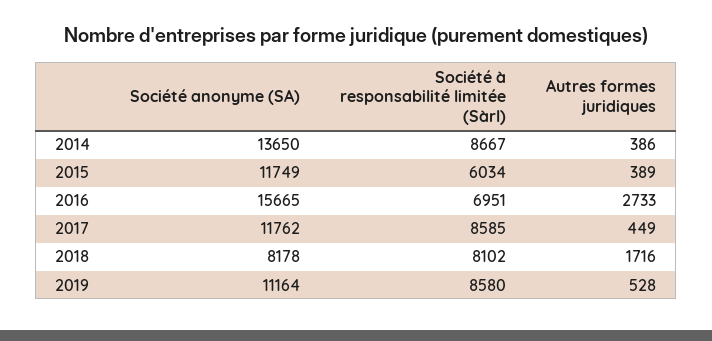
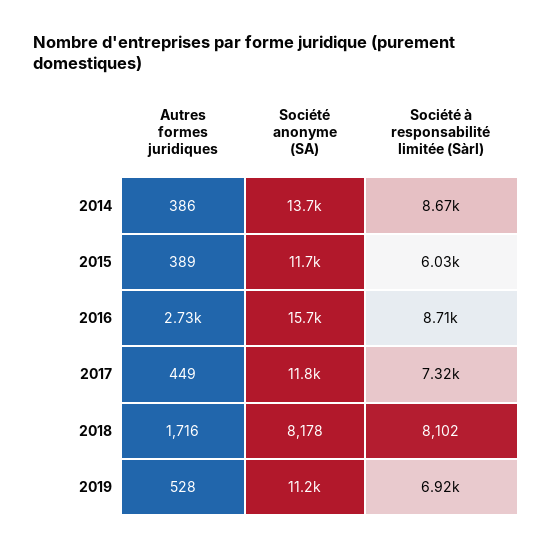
  {
    "Société anonyme (SA)": {
      "2014": 13650,
      "2015": 11749,
      "2016": 15665,
      "2017": 11762,
      "2018": 8178,
      "2019": 11164
    },
    "Société à responsabilité limitée (Sàrl)": {
      "2014": 8667,
      "2015": 6034,
-     "2016": 6951,
+     "2016": 8710,
-     "2017": 8585,
+     "2017": 7320,
      "2018": 8102,
-     "2019": 8580
+     "2019": 6920
    },
    "Autres formes juridiques": {
      "2014": 386,
      "2015": 389,
      "2016": 2733,
      "2017": 449,
      "2018": 1716,
      "2019": 528
    }
  }

